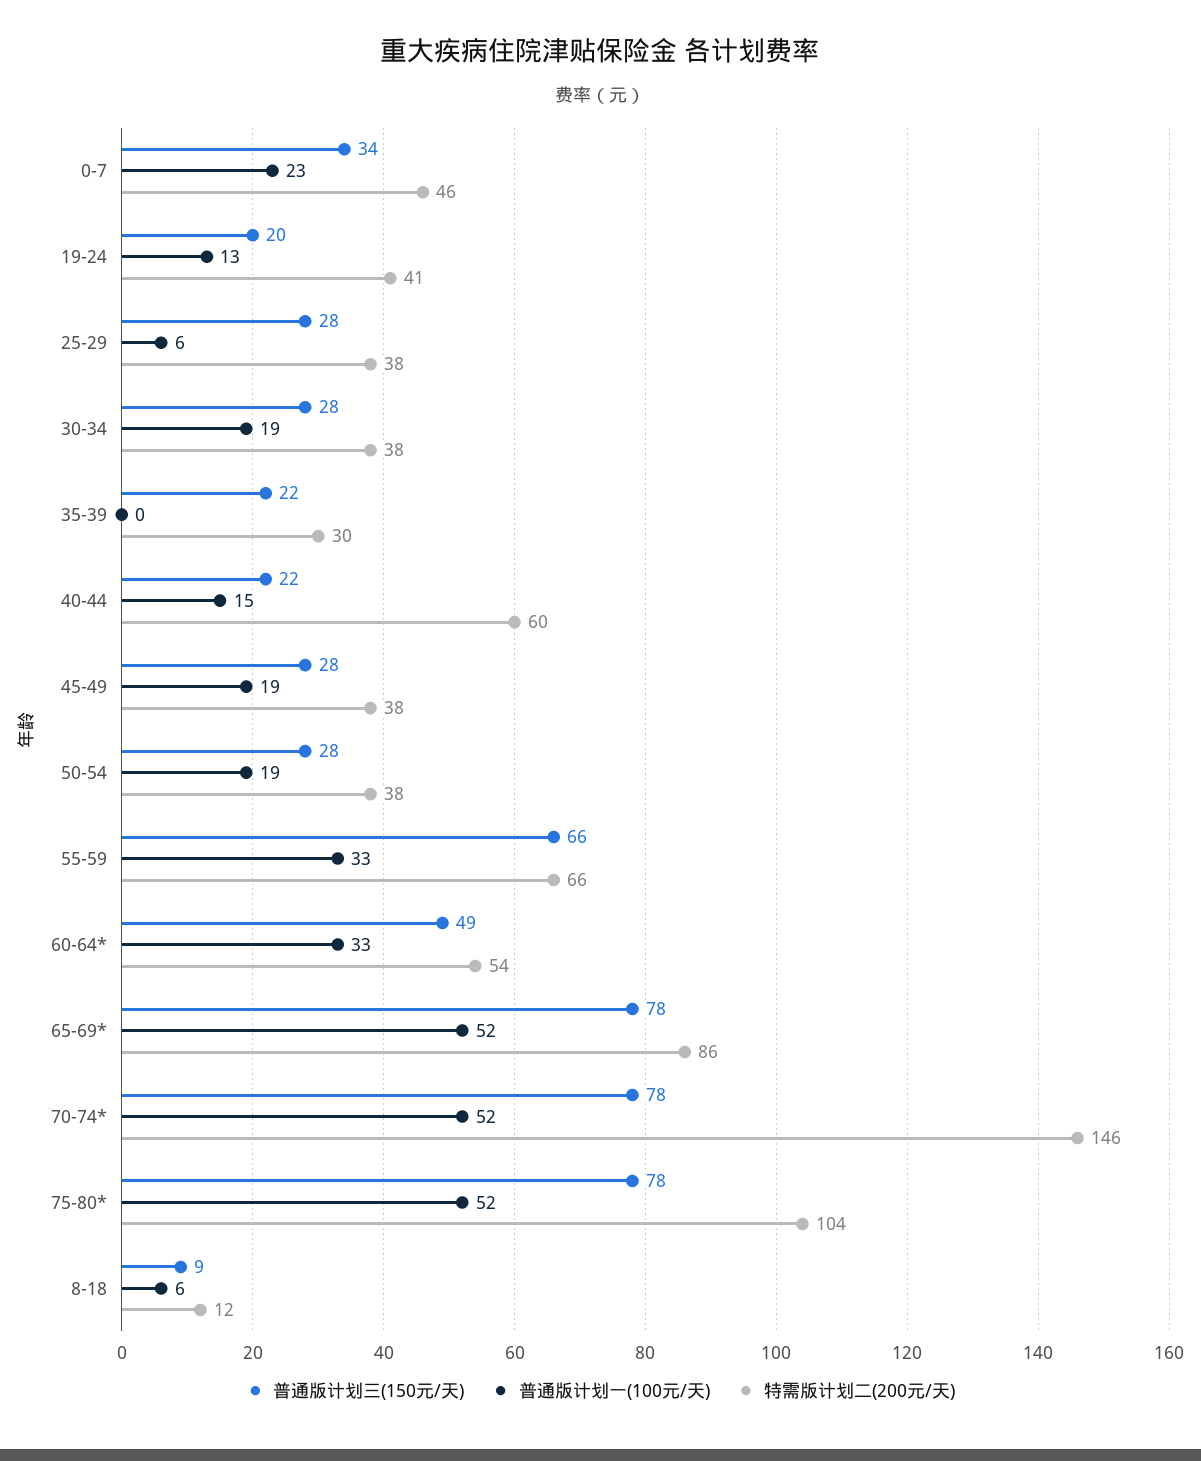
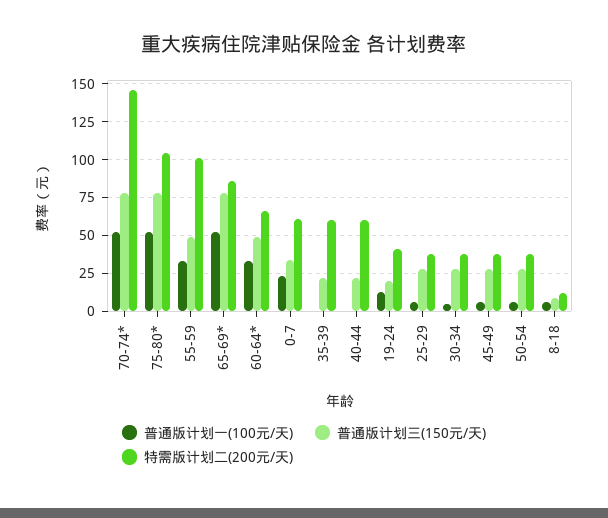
  {
    "普通版计划三(150元/天)": {
      "0-7": 34,
      "19-24": 20,
      "25-29": 28,
      "30-34": 28,
      "35-39": 22,
      "40-44": 22,
      "45-49": 28,
      "50-54": 28,
-     "55-59": 66,
+     "55-59": 50,
      "60-64*": 49,
      "65-69*": 78,
      "70-74*": 78,
      "75-80*": 78,
      "8-18": 9
    },
    "普通版计划一(100元/天)": {
      "0-7": 23,
      "19-24": 13,
      "25-29": 6,
-     "30-34": 19,
+     "30-34": 5,
      "35-39": 0,
-     "40-44": 15,
+     "40-44": 0,
-     "45-49": 19,
+     "45-49": 5,
-     "50-54": 19,
+     "50-54": 5,
      "55-59": 33,
      "60-64*": 33,
      "65-69*": 52,
      "70-74*": 52,
      "75-80*": 52,
      "8-18": 6
    },
    "特需版计划二(200元/天)": {
-     "0-7": 46,
+     "0-7": 60,
      "19-24": 41,
      "25-29": 38,
      "30-34": 38,
-     "35-39": 30,
+     "35-39": 60,
      "40-44": 60,
      "45-49": 38,
      "50-54": 38,
-     "55-59": 66,
+     "55-59": 100,
-     "60-64*": 54,
+     "60-64*": 65,
      "65-69*": 86,
      "70-74*": 146,
      "75-80*": 104,
      "8-18": 12
    }
  }

